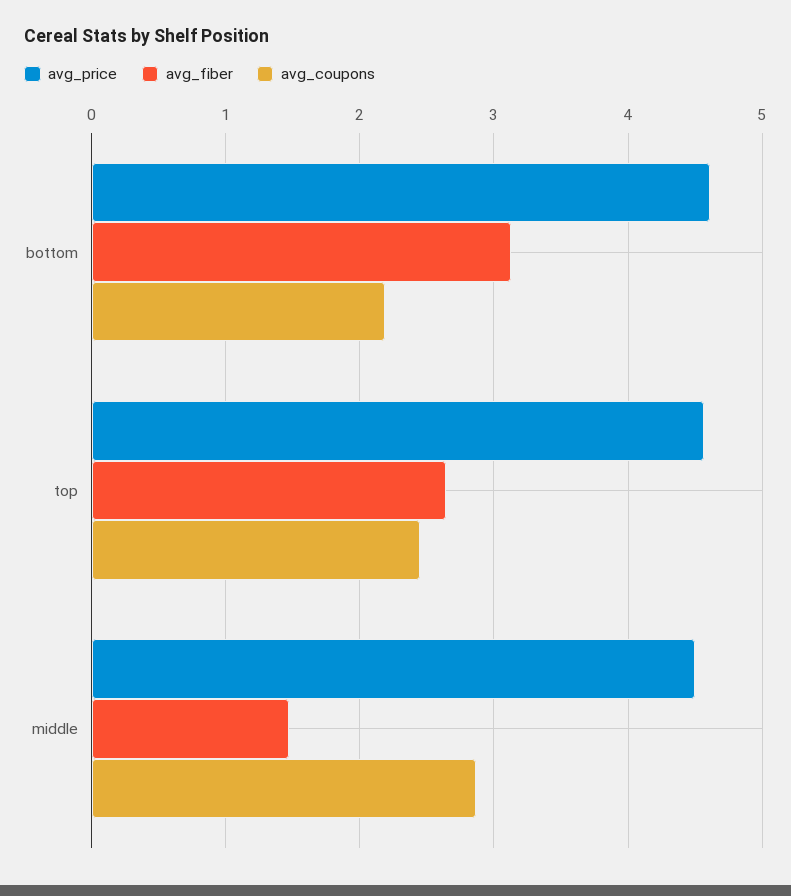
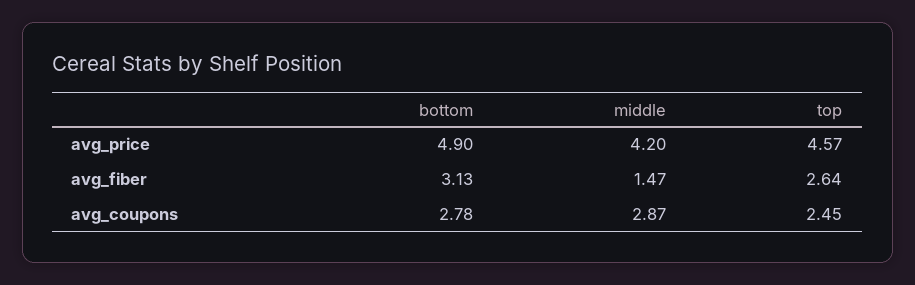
  {
    "avg_price": {
-     "bottom": 4.6,
+     "bottom": 4.9,
      "top": 4.57,
-     "middle": 4.5
+     "middle": 4.2
    },
    "avg_fiber": {
      "bottom": 3.13,
      "top": 2.64,
      "middle": 1.47
    },
    "avg_coupons": {
-     "bottom": 2.2,
+     "bottom": 2.78,
      "top": 2.45,
      "middle": 2.87
    }
  }

